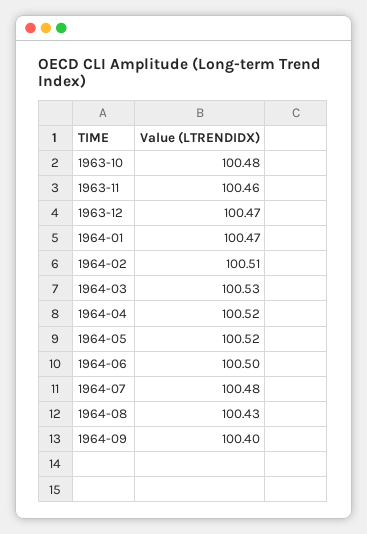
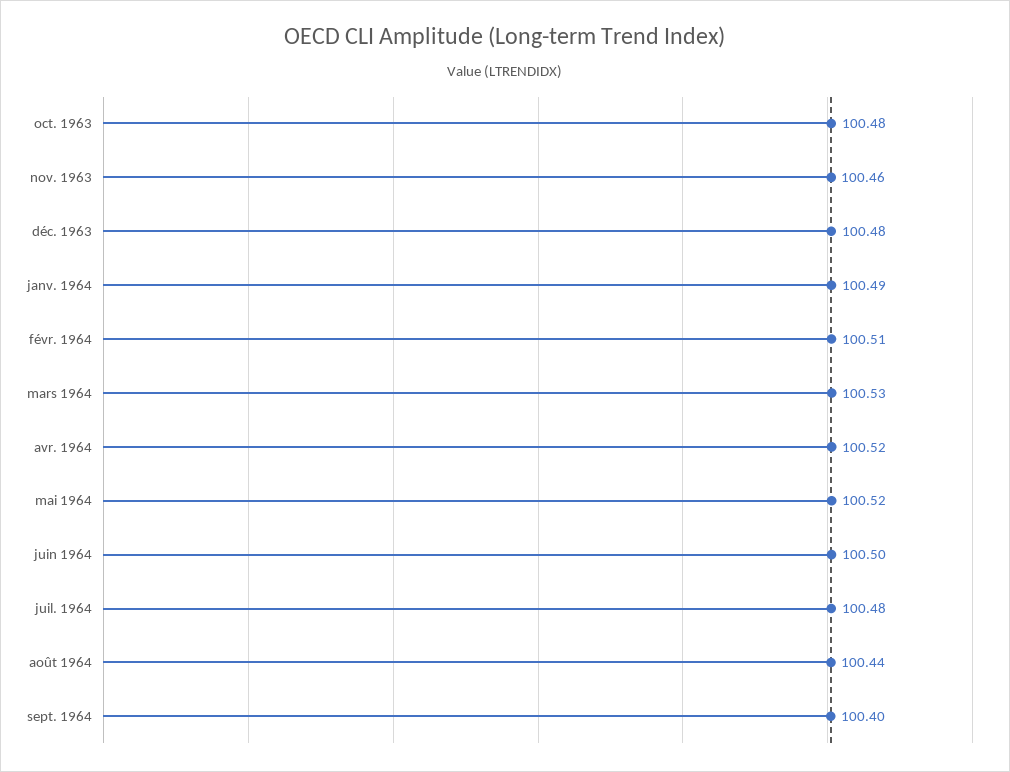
  {
    "1963-10": 100.48,
    "1963-11": 100.46,
-   "1963-12": 100.47,
+   "1963-12": 100.48,
-   "1964-01": 100.47,
+   "1964-01": 100.49,
    "1964-02": 100.51,
    "1964-03": 100.53,
    "1964-04": 100.52,
    "1964-05": 100.52,
    "1964-06": 100.5,
    "1964-07": 100.48,
-   "1964-08": 100.43,
+   "1964-08": 100.44,
    "1964-09": 100.4
  }

